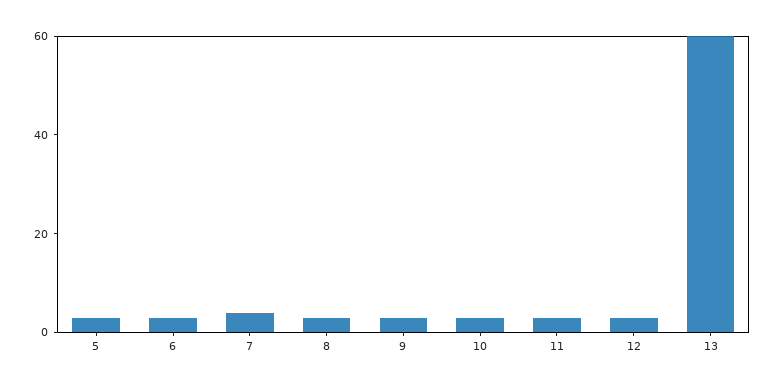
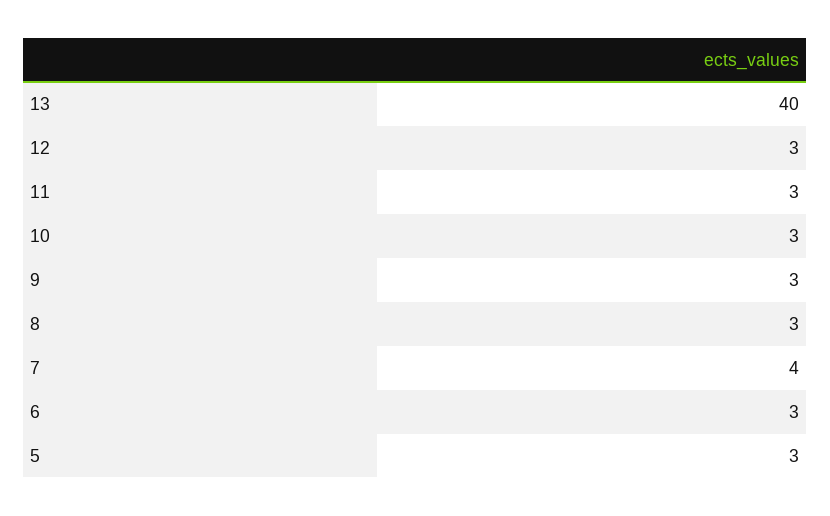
  {
    "5": 3,
    "6": 3,
    "7": 4,
    "8": 3,
    "9": 3,
    "10": 3,
    "11": 3,
    "12": 3,
-   "13": 60
+   "13": 40
  }

